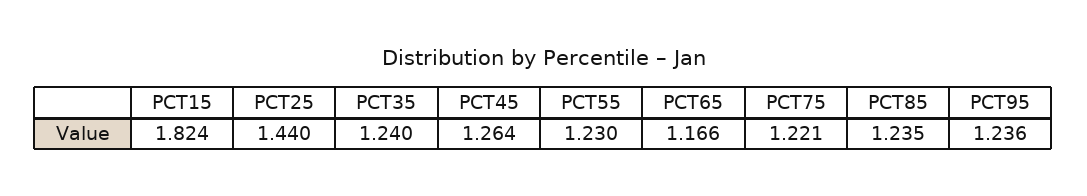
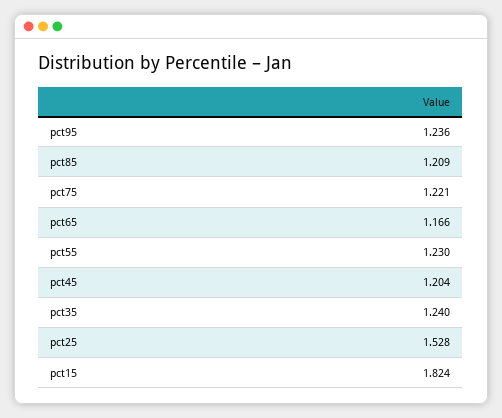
  {
    "PCT15": 1.824,
-   "PCT25": 1.44,
+   "PCT25": 1.528,
    "PCT35": 1.24,
-   "PCT45": 1.264,
+   "PCT45": 1.204,
    "PCT55": 1.23,
    "PCT65": 1.166,
    "PCT75": 1.221,
-   "PCT85": 1.235,
+   "PCT85": 1.209,
    "PCT95": 1.236
  }

